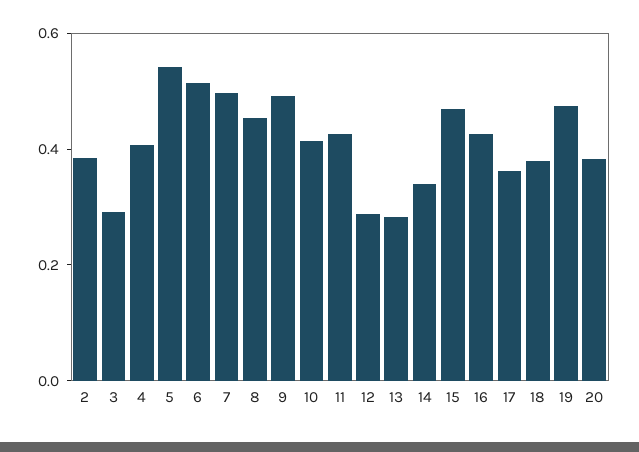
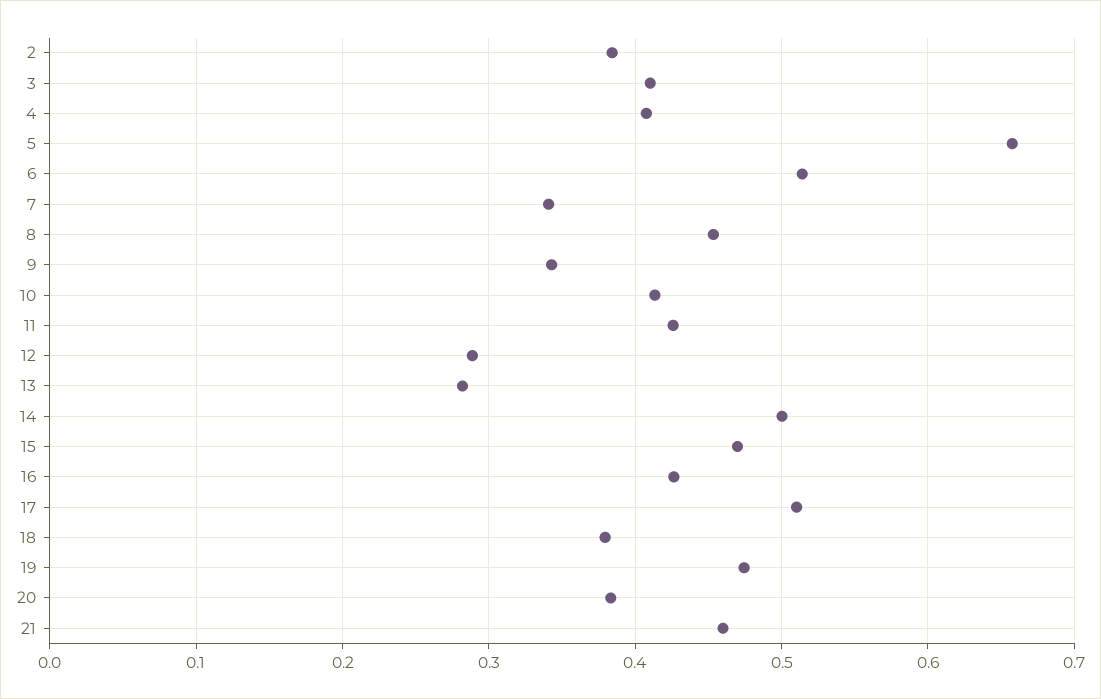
  {
    "2": 0.38,
-   "3": 0.3,
+   "3": 0.41,
    "4": 0.41,
-   "5": 0.55,
+   "5": 0.66,
    "6": 0.51,
-   "7": 0.5,
+   "7": 0.34,
    "8": 0.45,
-   "9": 0.5,
+   "9": 0.34,
    "10": 0.41,
    "11": 0.43,
    "12": 0.29,
    "13": 0.28,
-   "14": 0.35,
+   "14": 0.5,
    "15": 0.47,
    "16": 0.43,
-   "17": 0.35,
+   "17": 0.51,
    "18": 0.38,
    "19": 0.47,
-   "20": 0.38
+   "20": 0.38,
+   "21": 0.46
  }

